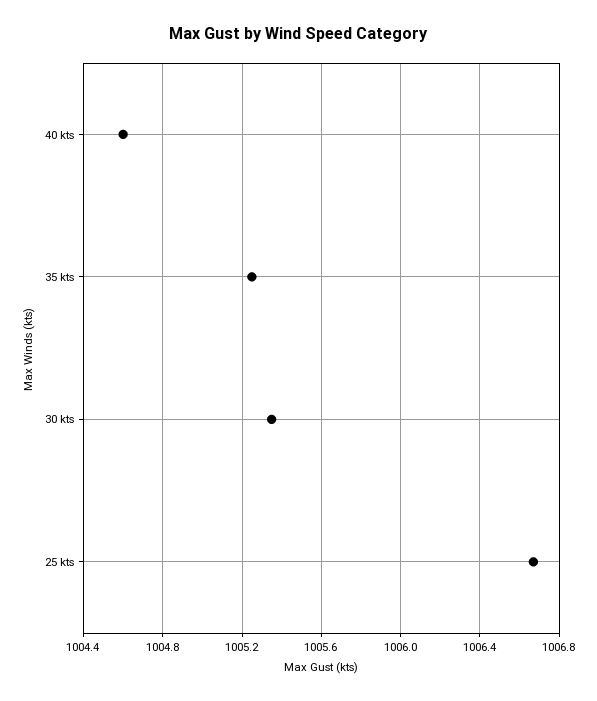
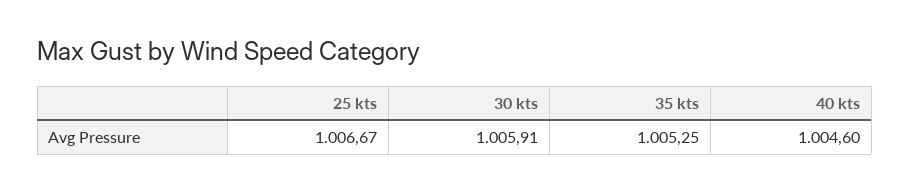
  {
    "40 kts": 1004.6,
    "35 kts": 1005.25,
-   "30 kts": 1005.35,
+   "30 kts": 1005.91,
    "25 kts": 1006.67
  }

